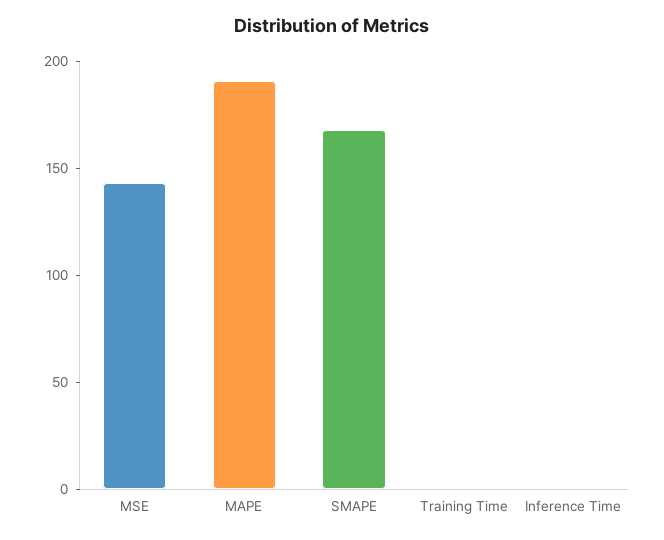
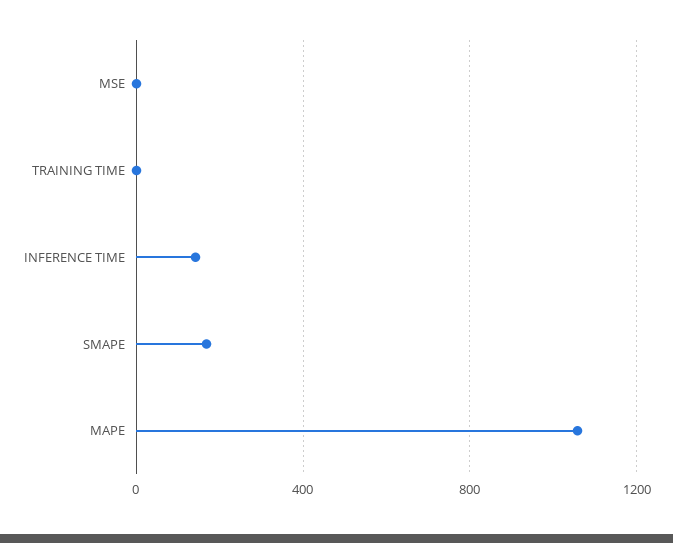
  {
-   "MSE": 140,
+   "MSE": 0,
-   "MAPE": 190,
+   "MAPE": 1050,
    "SMAPE": 170,
    "Training Time": 0,
-   "Inference Time": 0
+   "Inference Time": 150
  }

